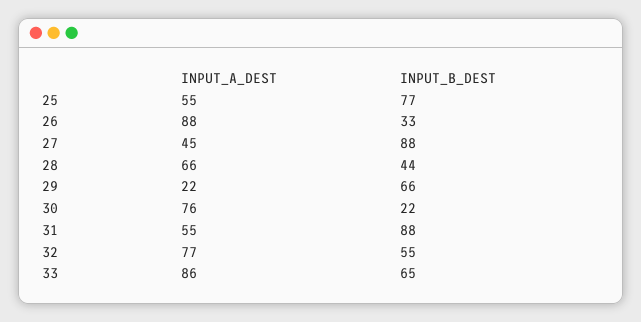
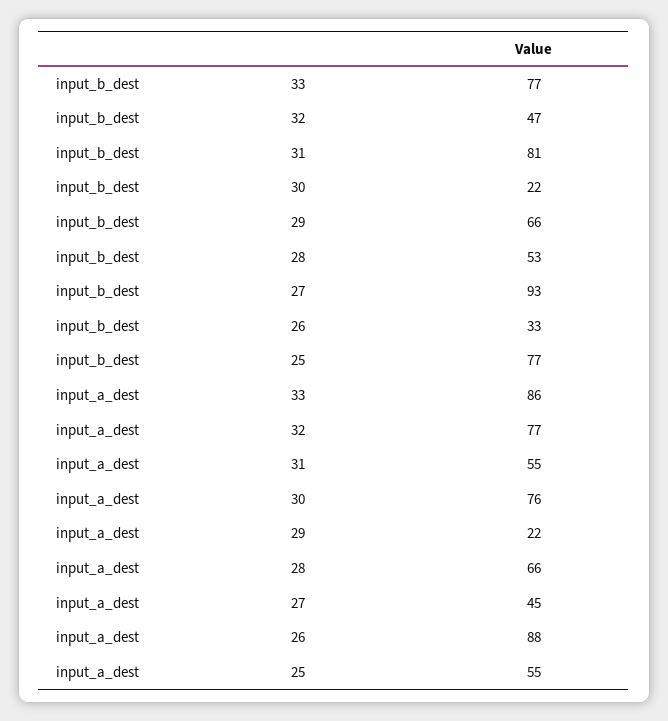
  {
    "INPUT_A_DEST": {
      "25": 55,
      "26": 88,
      "27": 45,
      "28": 66,
      "29": 22,
      "30": 76,
      "31": 55,
      "32": 77,
      "33": 86
    },
    "INPUT_B_DEST": {
      "25": 77,
      "26": 33,
-     "27": 88,
+     "27": 93,
-     "28": 44,
+     "28": 53,
      "29": 66,
      "30": 22,
-     "31": 88,
+     "31": 81,
-     "32": 55,
+     "32": 47,
-     "33": 65
+     "33": 77
    }
  }

